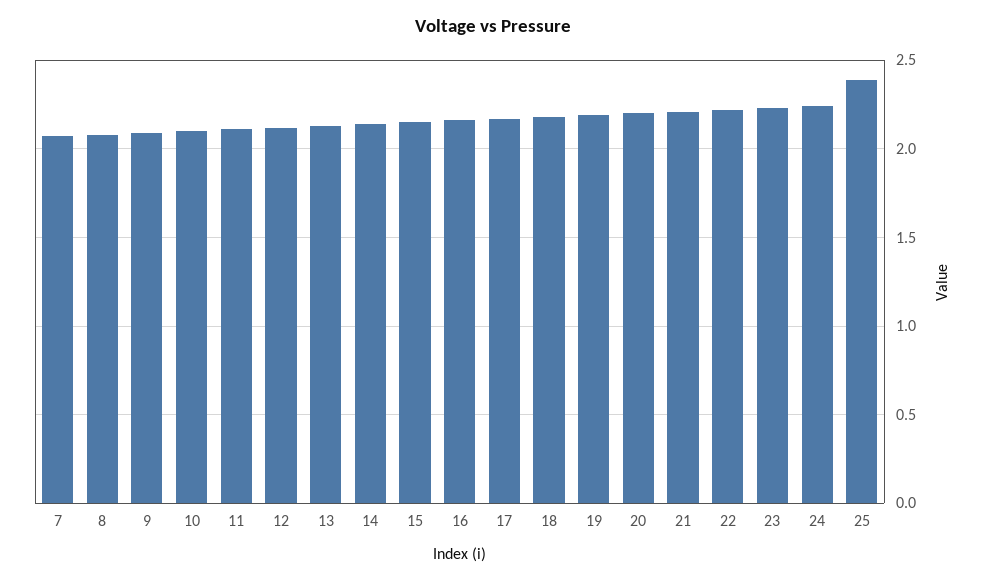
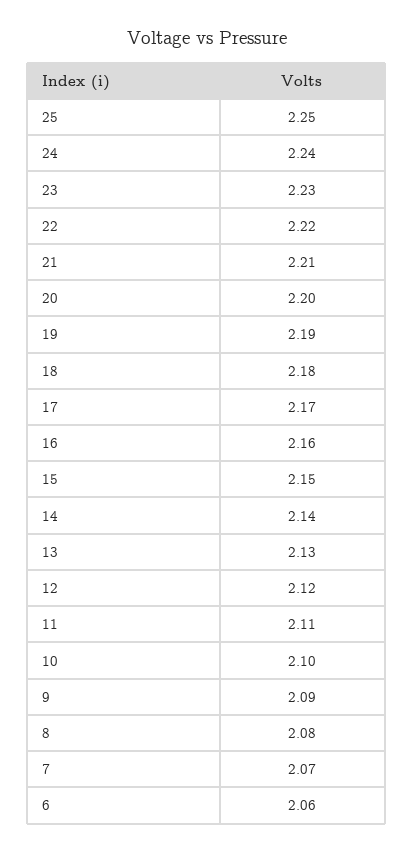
  {
    "7": 2.07,
    "8": 2.08,
    "9": 2.09,
    "10": 2.1,
    "11": 2.11,
    "12": 2.12,
    "13": 2.13,
    "14": 2.14,
    "15": 2.15,
    "16": 2.16,
    "17": 2.17,
    "18": 2.18,
    "19": 2.19,
    "20": 2.2,
    "21": 2.21,
    "22": 2.22,
    "23": 2.23,
    "24": 2.24,
-   "25": 2.4
+   "25": 2.25,
+   "6": 2.06
  }

